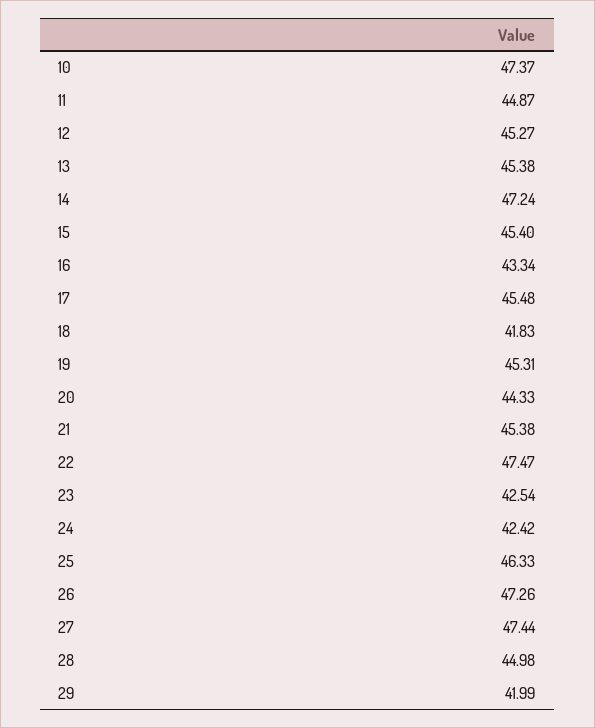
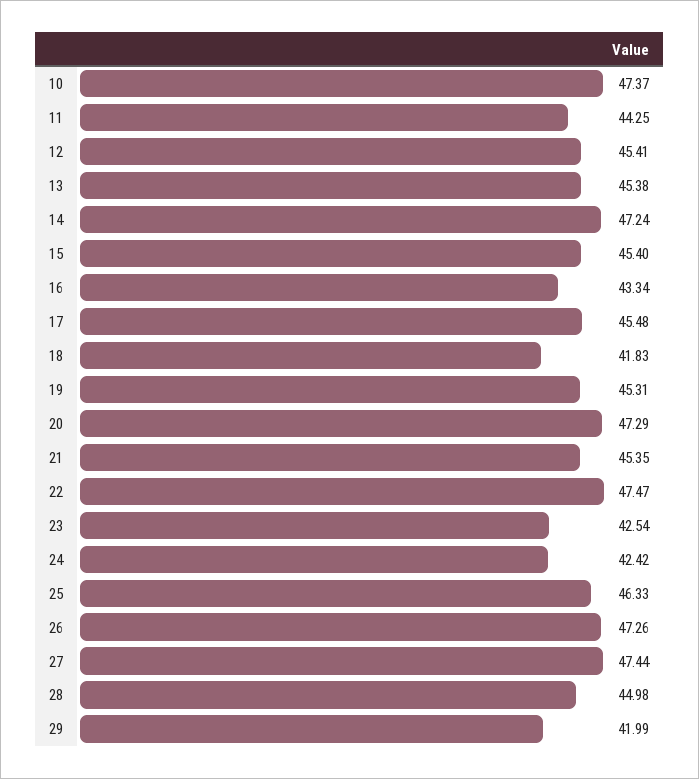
  {
    "10": 47.37,
-   "11": 44.87,
+   "11": 44.25,
-   "12": 45.27,
+   "12": 45.41,
    "13": 45.38,
    "14": 47.24,
    "15": 45.4,
    "16": 43.34,
    "17": 45.48,
    "18": 41.83,
    "19": 45.31,
-   "20": 44.33,
+   "20": 47.29,
-   "21": 45.38,
+   "21": 45.35,
    "22": 47.47,
    "23": 42.54,
    "24": 42.42,
    "25": 46.33,
    "26": 47.26,
    "27": 47.44,
    "28": 44.98,
    "29": 41.99
  }

